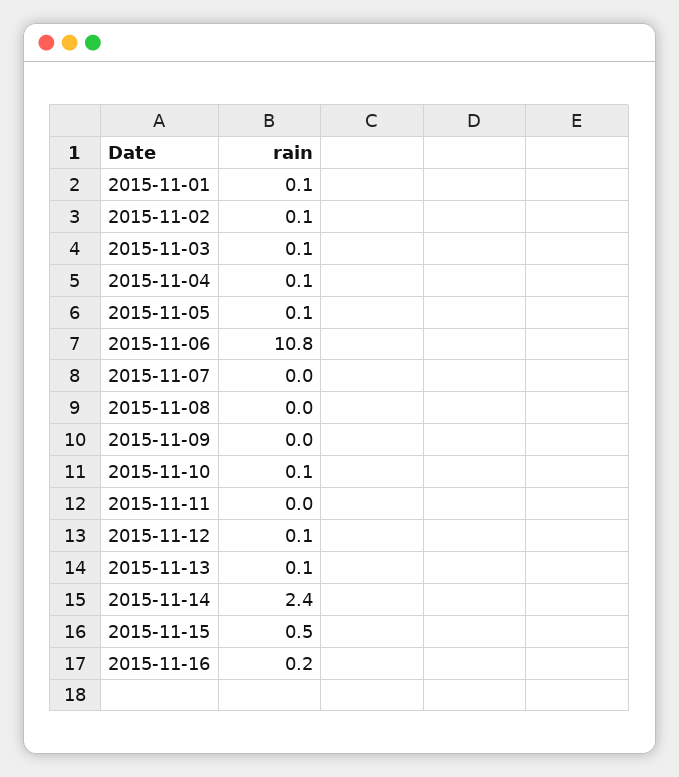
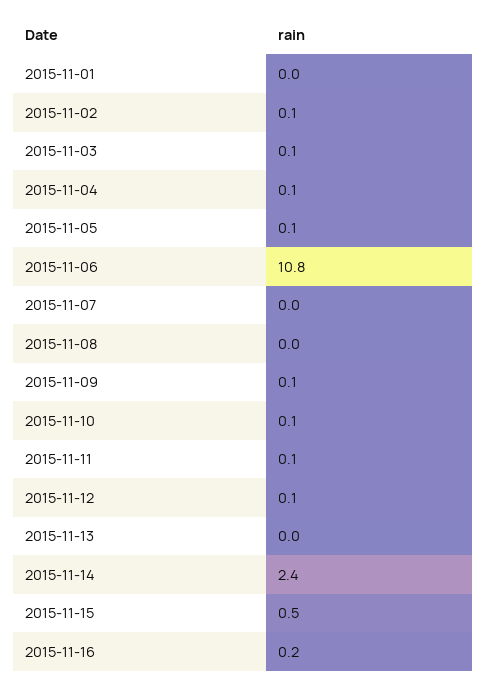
  {
-   "2015-11-01": 0.1,
+   "2015-11-01": 0,
    "2015-11-02": 0.1,
    "2015-11-03": 0.1,
    "2015-11-04": 0.1,
    "2015-11-05": 0.1,
    "2015-11-06": 10.8,
    "2015-11-07": 0,
    "2015-11-08": 0,
-   "2015-11-09": 0,
+   "2015-11-09": 0.1,
    "2015-11-10": 0.1,
-   "2015-11-11": 0,
+   "2015-11-11": 0.1,
    "2015-11-12": 0.1,
-   "2015-11-13": 0.1,
+   "2015-11-13": 0,
    "2015-11-14": 2.4,
    "2015-11-15": 0.5,
    "2015-11-16": 0.2
  }

